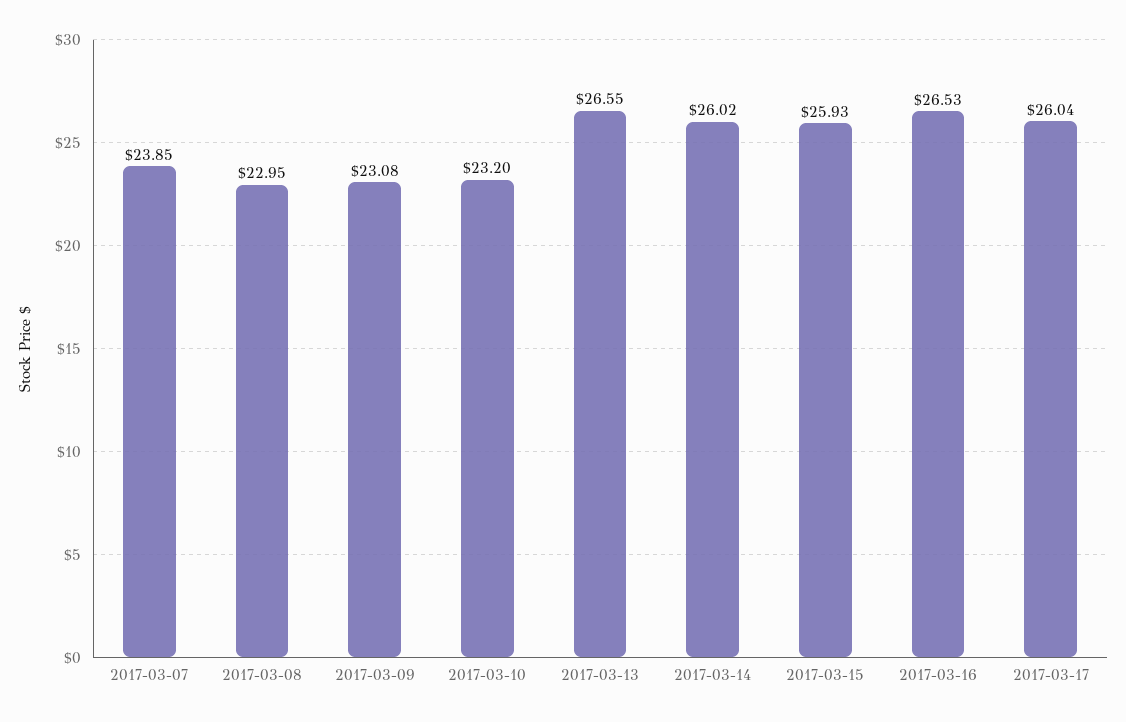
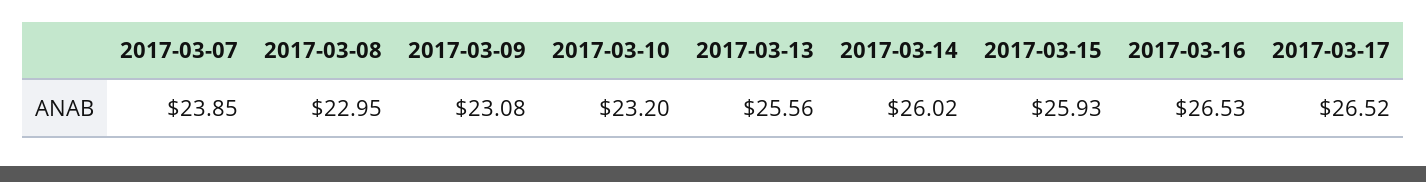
  {
    "2017-03-07": 23.85,
    "2017-03-08": 22.95,
    "2017-03-09": 23.08,
    "2017-03-10": 23.2,
-   "2017-03-13": 26.55,
+   "2017-03-13": 25.56,
    "2017-03-14": 26.02,
    "2017-03-15": 25.93,
    "2017-03-16": 26.53,
-   "2017-03-17": 26.04
+   "2017-03-17": 26.52
  }

